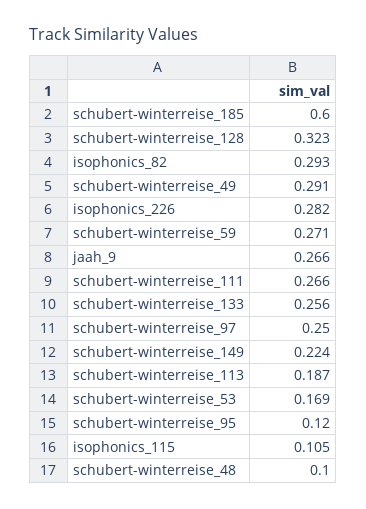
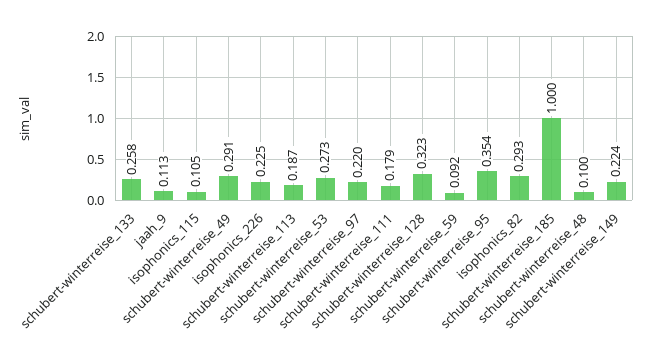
  {
-   "schubert-winterreise_185": 0.6,
+   "schubert-winterreise_185": 1,
    "schubert-winterreise_128": 0.323,
    "isophonics_82": 0.293,
    "schubert-winterreise_49": 0.291,
-   "isophonics_226": 0.282,
+   "isophonics_226": 0.225,
-   "schubert-winterreise_59": 0.271,
+   "schubert-winterreise_59": 0.092,
-   "jaah_9": 0.266,
+   "jaah_9": 0.113,
-   "schubert-winterreise_111": 0.266,
+   "schubert-winterreise_111": 0.179,
-   "schubert-winterreise_133": 0.256,
+   "schubert-winterreise_133": 0.258,
-   "schubert-winterreise_97": 0.25,
+   "schubert-winterreise_97": 0.22,
    "schubert-winterreise_149": 0.224,
    "schubert-winterreise_113": 0.187,
-   "schubert-winterreise_53": 0.169,
+   "schubert-winterreise_53": 0.273,
-   "schubert-winterreise_95": 0.12,
+   "schubert-winterreise_95": 0.354,
    "isophonics_115": 0.105,
    "schubert-winterreise_48": 0.1
  }

